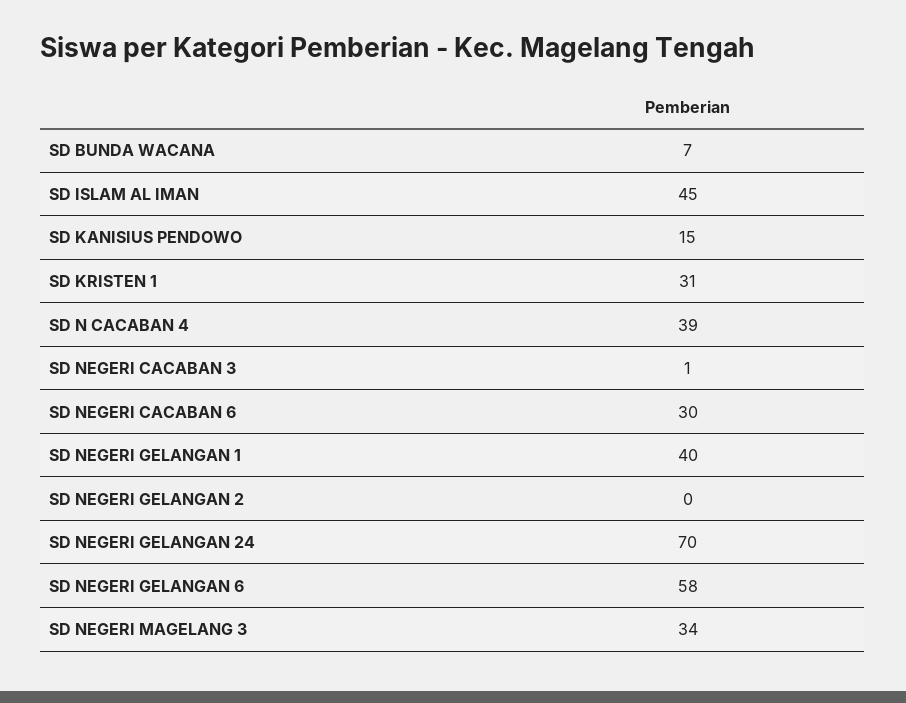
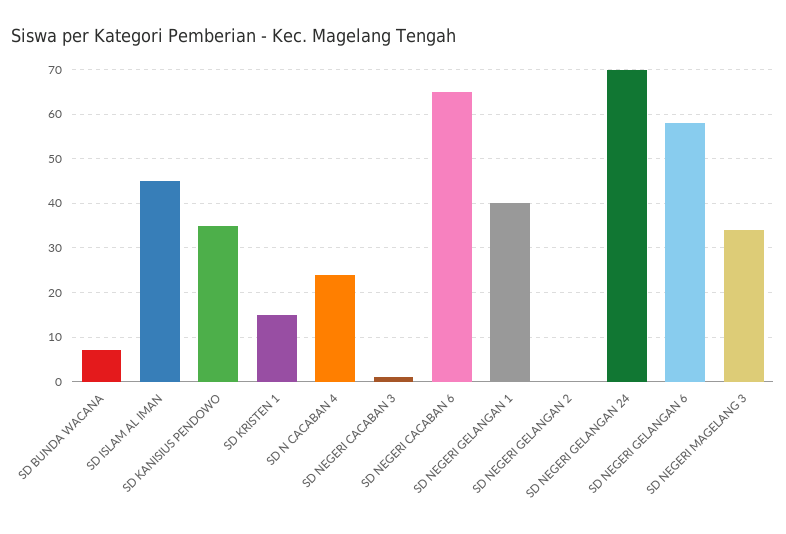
  {
    "SD BUNDA WACANA": 7,
    "SD ISLAM AL IMAN": 45,
-   "SD KANISIUS PENDOWO": 15,
+   "SD KANISIUS PENDOWO": 35,
-   "SD KRISTEN 1": 31,
+   "SD KRISTEN 1": 15,
-   "SD N CACABAN 4": 39,
+   "SD N CACABAN 4": 25,
    "SD NEGERI CACABAN 3": 1,
-   "SD NEGERI CACABAN 6": 30,
+   "SD NEGERI CACABAN 6": 65,
    "SD NEGERI GELANGAN 1": 40,
    "SD NEGERI GELANGAN 2": 0,
    "SD NEGERI GELANGAN 24": 70,
    "SD NEGERI GELANGAN 6": 58,
    "SD NEGERI MAGELANG 3": 34
  }

